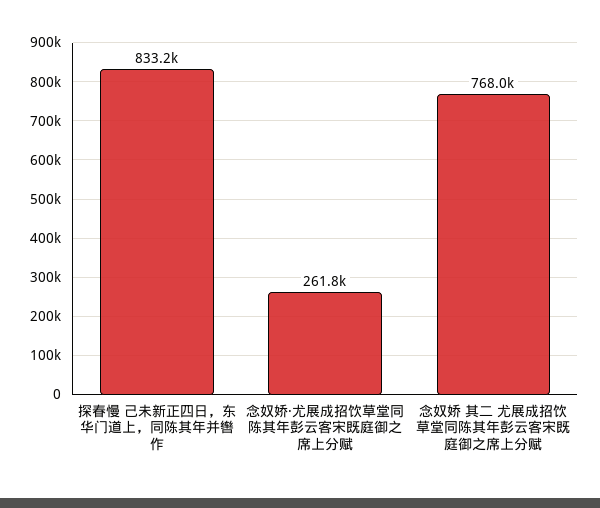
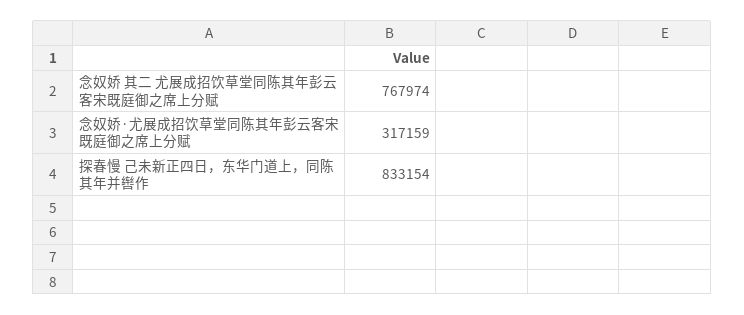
  {
    "探春慢 己未新正四日，东华门道上，同陈其年并辔作": 833154,
-   "念奴娇·尤展成招饮草堂同陈其年彭云客宋既庭御之席上分赋": 261800,
+   "念奴娇·尤展成招饮草堂同陈其年彭云客宋既庭御之席上分赋": 317159,
    "念奴娇 其二 尤展成招饮草堂同陈其年彭云客宋既庭御之席上分赋": 767974
  }

